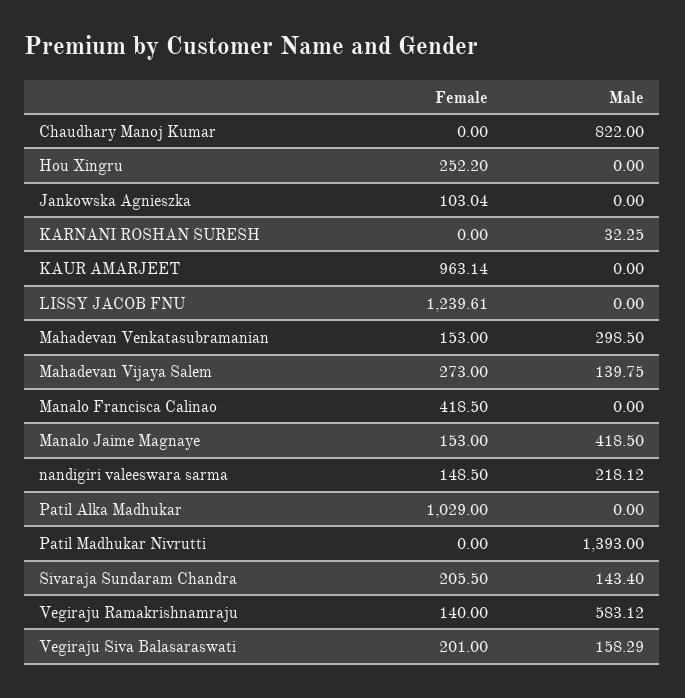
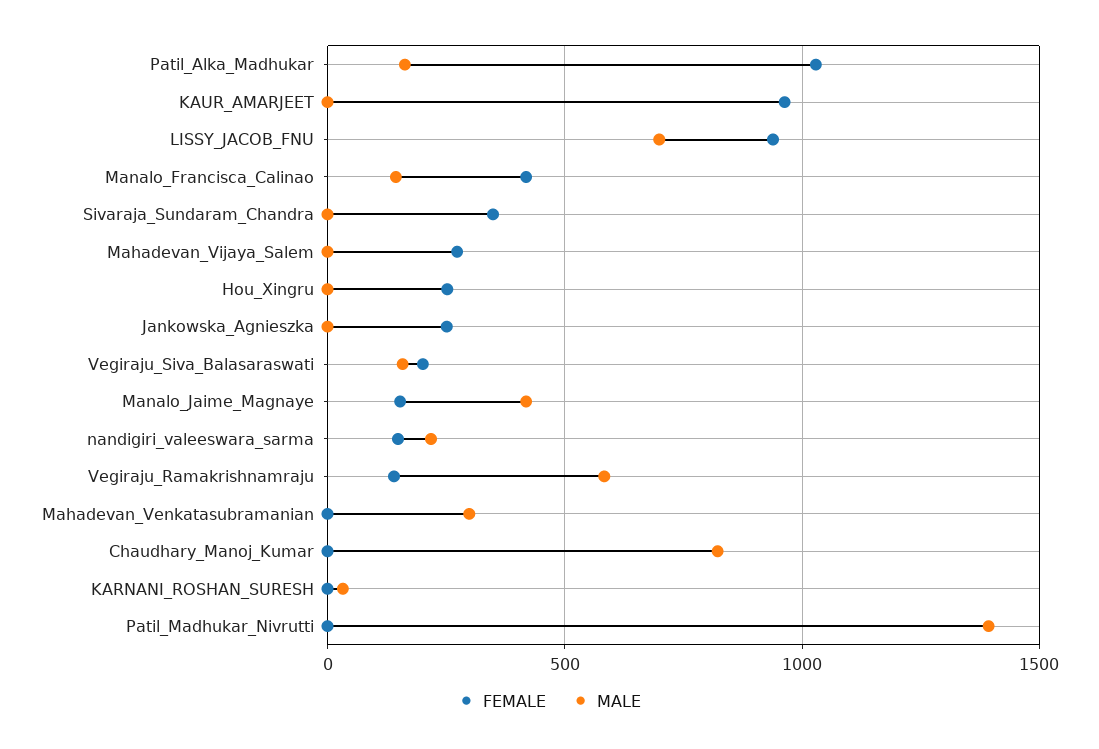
  {
    "Female": {
      "Chaudhary Manoj Kumar": 0,
      "Hou Xingru": 252.2,
-     "Jankowska Agnieszka": 103.04,
+     "Jankowska Agnieszka": 250,
      "KARNANI ROSHAN SURESH": 0,
      "KAUR AMARJEET": 963.14,
-     "LISSY JACOB FNU": 1239.61,
+     "LISSY JACOB FNU": 950,
-     "Mahadevan Venkatasubramanian": 153,
+     "Mahadevan Venkatasubramanian": 0,
      "Mahadevan Vijaya Salem": 273,
      "Manalo Francisca Calinao": 418.5,
      "Manalo Jaime Magnaye": 153,
      "nandigiri valeeswara sarma": 148.5,
      "Patil Alka Madhukar": 1029,
      "Patil Madhukar Nivrutti": 0,
-     "Sivaraja Sundaram Chandra": 205.5,
+     "Sivaraja Sundaram Chandra": 350,
      "Vegiraju Ramakrishnamraju": 140,
      "Vegiraju Siva Balasaraswati": 201
    },
    "Male": {
      "Chaudhary Manoj Kumar": 822,
      "Hou Xingru": 0,
      "Jankowska Agnieszka": 0,
      "KARNANI ROSHAN SURESH": 32.25,
      "KAUR AMARJEET": 0,
-     "LISSY JACOB FNU": 0,
+     "LISSY JACOB FNU": 700,
      "Mahadevan Venkatasubramanian": 298.5,
-     "Mahadevan Vijaya Salem": 139.75,
+     "Mahadevan Vijaya Salem": 0,
-     "Manalo Francisca Calinao": 0,
+     "Manalo Francisca Calinao": 150,
      "Manalo Jaime Magnaye": 418.5,
      "nandigiri valeeswara sarma": 218.12,
-     "Patil Alka Madhukar": 0,
+     "Patil Alka Madhukar": 150,
      "Patil Madhukar Nivrutti": 1393,
-     "Sivaraja Sundaram Chandra": 143.4,
+     "Sivaraja Sundaram Chandra": 0,
      "Vegiraju Ramakrishnamraju": 583.12,
      "Vegiraju Siva Balasaraswati": 158.29
    }
  }

